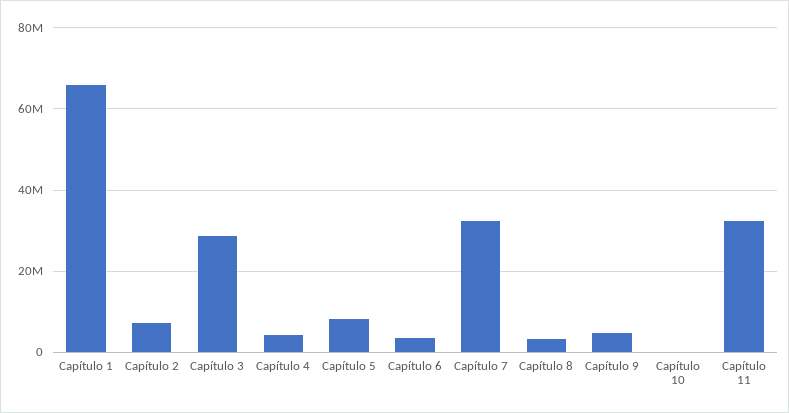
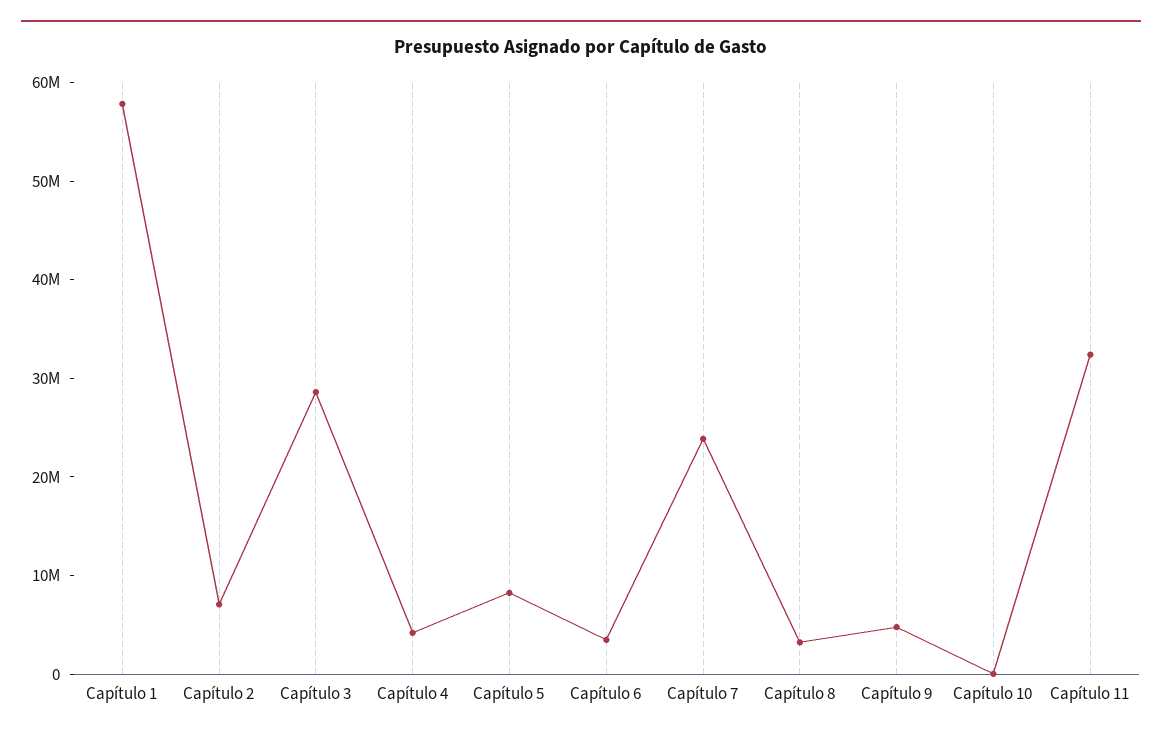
  {
-   "Capítulo 1": 66000000,
+   "Capítulo 1": 58000000,
    "Capítulo 2": 8000000,
    "Capítulo 3": 28000000,
    "Capítulo 4": 4000000,
    "Capítulo 5": 8000000,
    "Capítulo 6": 4000000,
-   "Capítulo 7": 32000000,
+   "Capítulo 7": 24000000,
    "Capítulo 8": 4000000,
    "Capítulo 9": 4000000,
    "Capítulo 10": 0,
    "Capítulo 11": 32000000
  }

